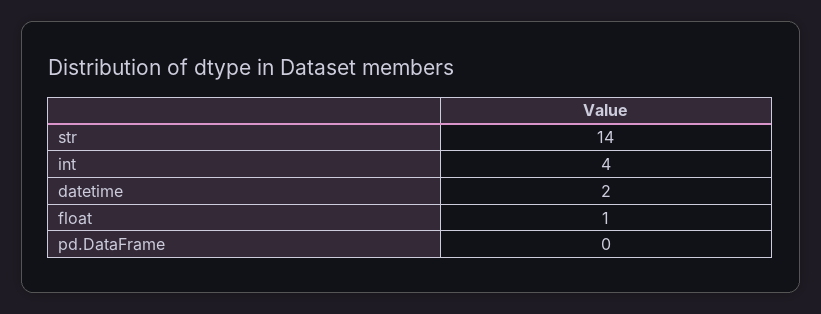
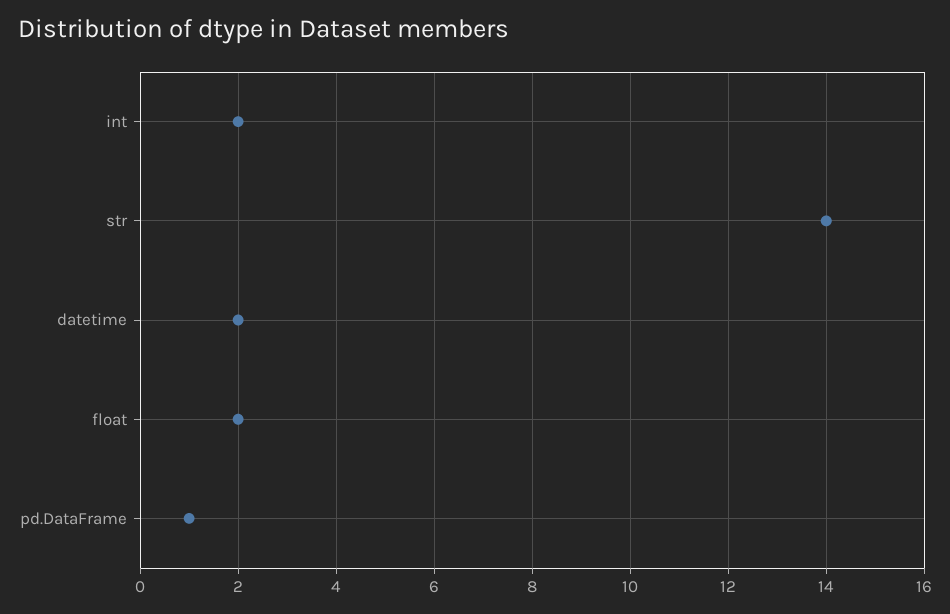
  {
    "str": 14,
-   "int": 4,
+   "int": 2,
    "datetime": 2,
-   "float": 1,
+   "float": 2,
-   "pd.DataFrame": 0
+   "pd.DataFrame": 1
  }

